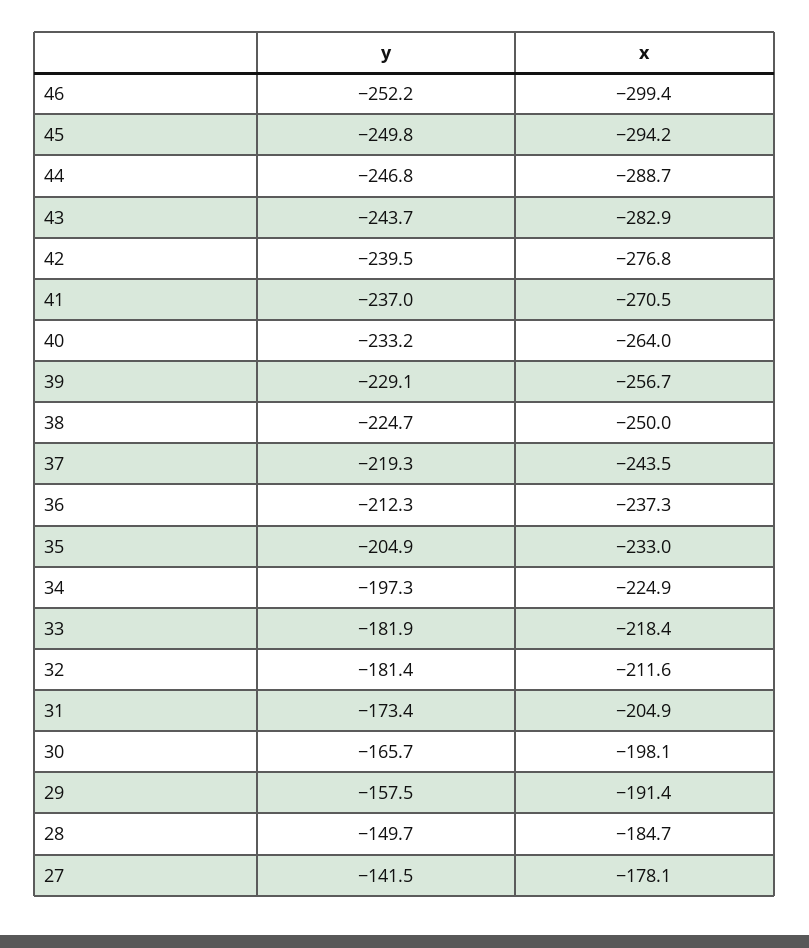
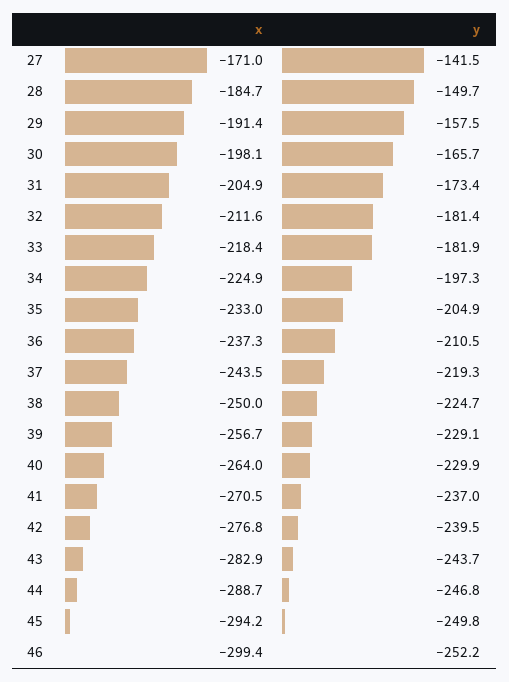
  {
    "y": {
      "46": -252.2,
      "45": -249.8,
      "44": -246.8,
      "43": -243.7,
      "42": -239.5,
      "41": -237,
-     "40": -233.2,
+     "40": -229.9,
      "39": -229.1,
      "38": -224.7,
      "37": -219.3,
-     "36": -212.3,
+     "36": -210.5,
      "35": -204.9,
      "34": -197.3,
      "33": -181.9,
      "32": -181.4,
      "31": -173.4,
      "30": -165.7,
      "29": -157.5,
      "28": -149.7,
      "27": -141.5
    },
    "x": {
      "46": -299.4,
      "45": -294.2,
      "44": -288.7,
      "43": -282.9,
      "42": -276.8,
      "41": -270.5,
      "40": -264,
      "39": -256.7,
      "38": -250,
      "37": -243.5,
      "36": -237.3,
      "35": -233,
      "34": -224.9,
      "33": -218.4,
      "32": -211.6,
      "31": -204.9,
      "30": -198.1,
      "29": -191.4,
      "28": -184.7,
-     "27": -178.1
+     "27": -171
    }
  }

